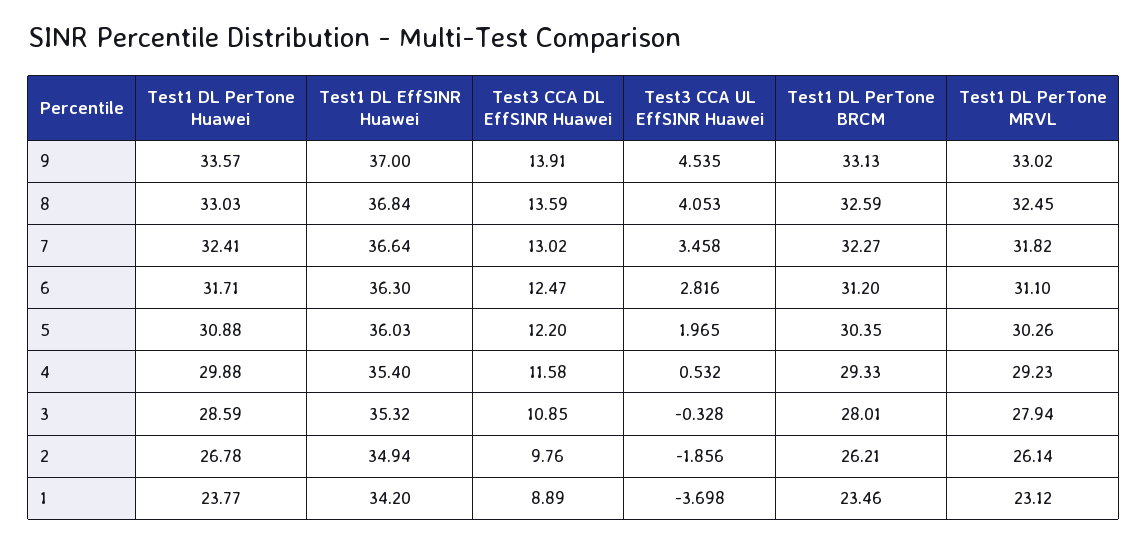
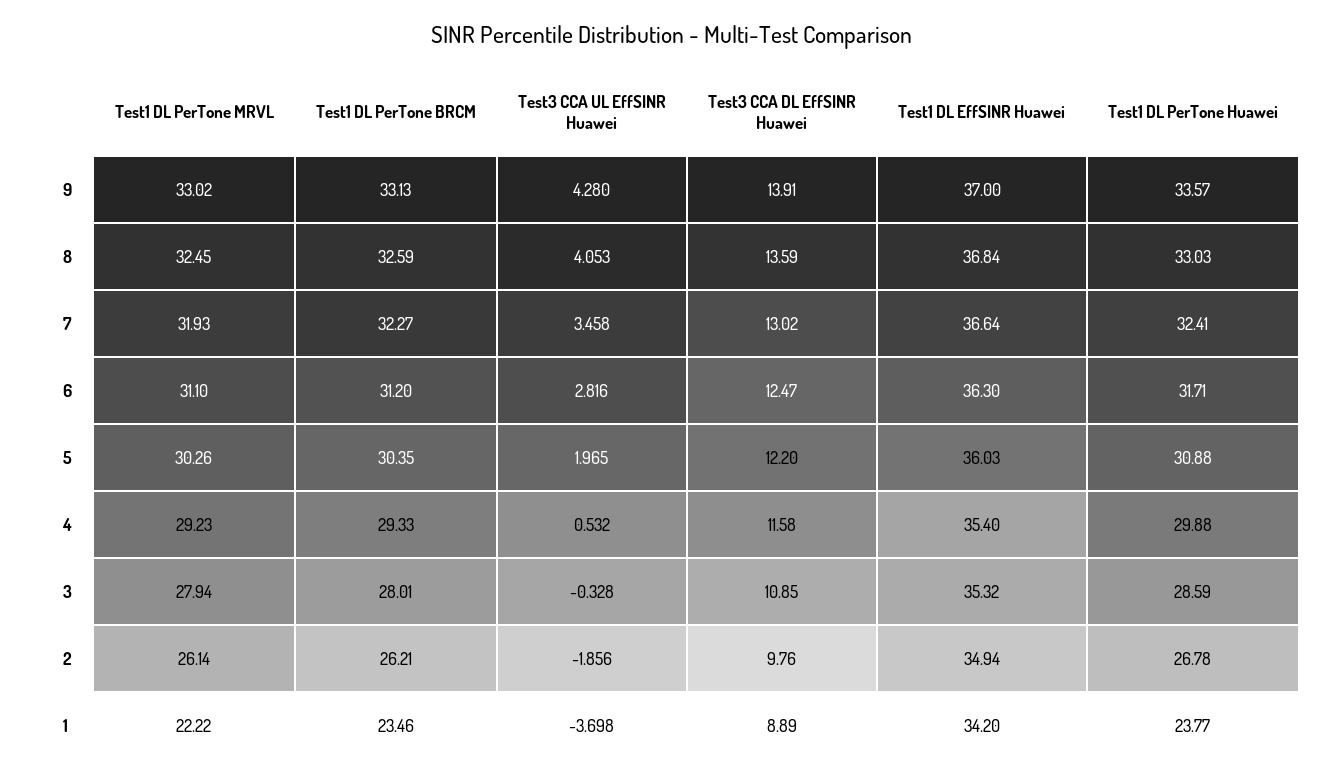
  {
    "Test1 DL PerTone Huawei": {
      "9": 33.57,
      "8": 33.03,
      "7": 32.41,
      "6": 31.71,
      "5": 30.88,
      "4": 29.88,
      "3": 28.59,
      "2": 26.78,
      "1": 23.77
    },
    "Test1 DL EffSINR Huawei": {
      "9": 37,
      "8": 36.84,
      "7": 36.64,
      "6": 36.3,
      "5": 36.03,
      "4": 35.4,
      "3": 35.32,
      "2": 34.94,
      "1": 34.2
    },
    "Test3 CCA DL EffSINR Huawei": {
      "9": 13.91,
      "8": 13.59,
      "7": 13.02,
      "6": 12.47,
      "5": 12.2,
      "4": 11.58,
      "3": 10.85,
      "2": 9.76,
      "1": 8.89
    },
    "Test3 CCA UL EffSINR Huawei": {
-     "9": 4.535,
+     "9": 4.28,
      "8": 4.053,
      "7": 3.458,
      "6": 2.816,
      "5": 1.965,
      "4": 0.532,
      "3": -0.328,
      "2": -1.856,
      "1": -3.698
    },
    "Test1 DL PerTone BRCM": {
      "9": 33.13,
      "8": 32.59,
      "7": 32.27,
      "6": 31.2,
      "5": 30.35,
      "4": 29.33,
      "3": 28.01,
      "2": 26.21,
      "1": 23.46
    },
    "Test1 DL PerTone MRVL": {
      "9": 33.02,
      "8": 32.45,
-     "7": 31.82,
+     "7": 31.93,
      "6": 31.1,
      "5": 30.26,
      "4": 29.23,
      "3": 27.94,
      "2": 26.14,
-     "1": 23.12
+     "1": 22.22
    }
  }

